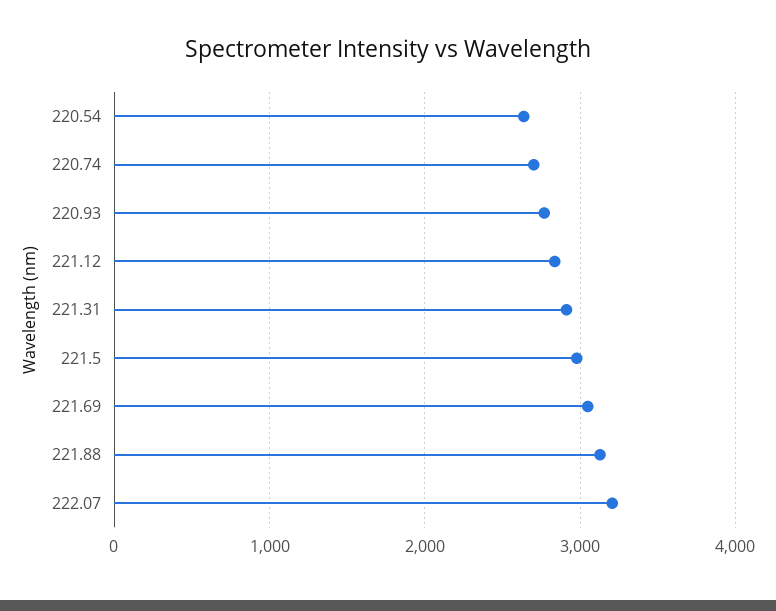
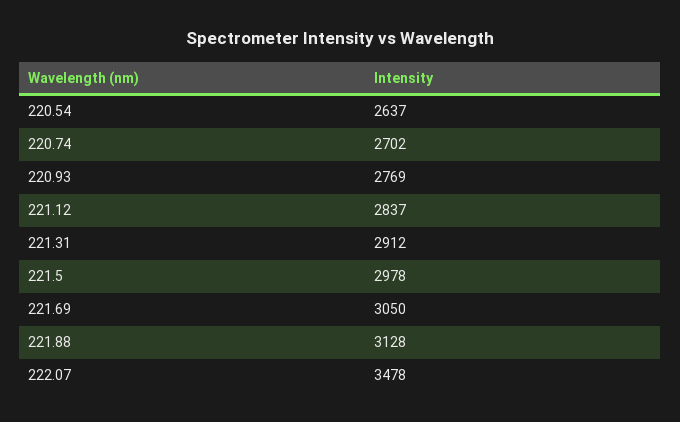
  {
    "220.54": 2637,
    "220.74": 2702,
    "220.93": 2769,
    "221.12": 2837,
    "221.31": 2912,
    "221.5": 2978,
    "221.69": 3050,
    "221.88": 3128,
-   "222.07": 3200
+   "222.07": 3478
  }

